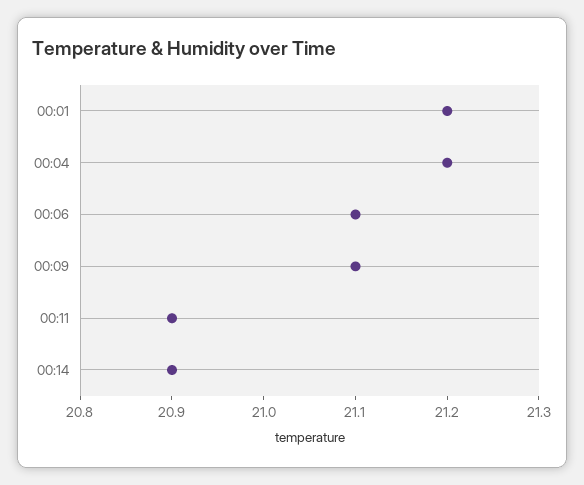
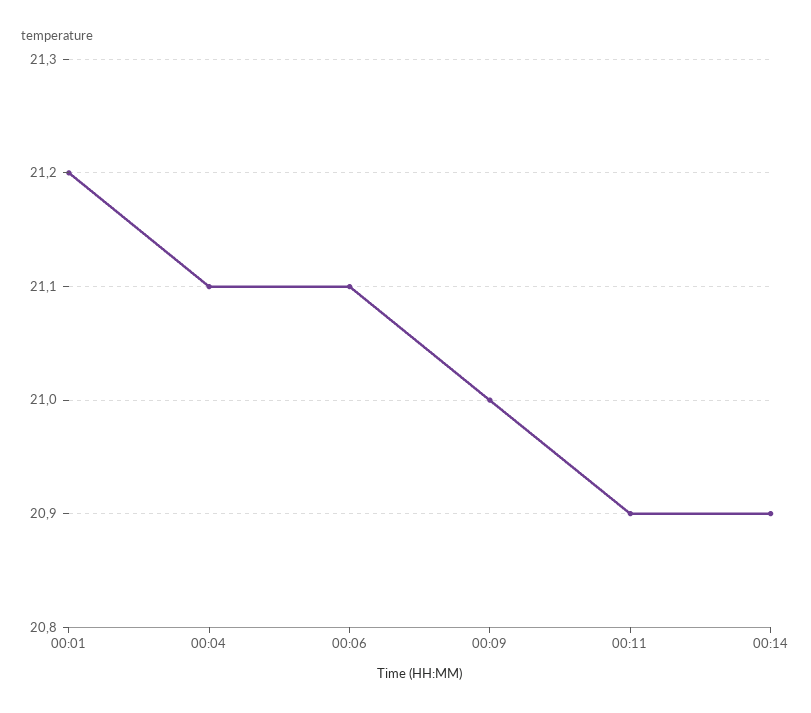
  {
    "00:01": 21.2,
-   "00:04": 21.2,
+   "00:04": 21.1,
    "00:06": 21.1,
-   "00:09": 21.1,
+   "00:09": 21,
    "00:11": 20.9,
    "00:14": 20.9
  }

